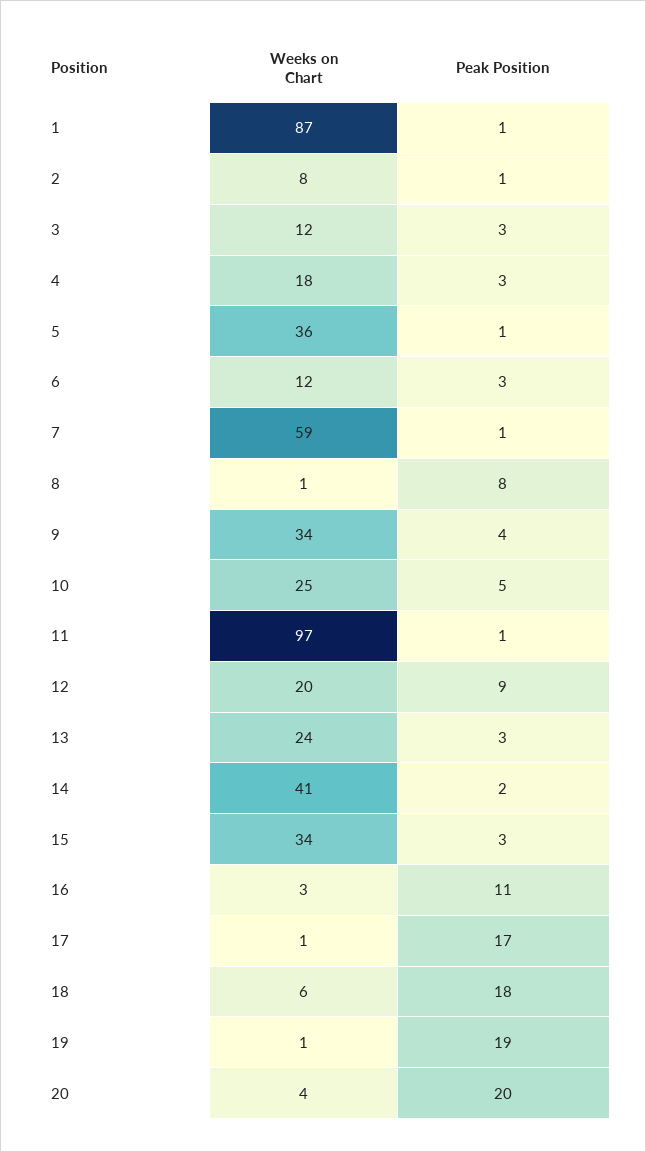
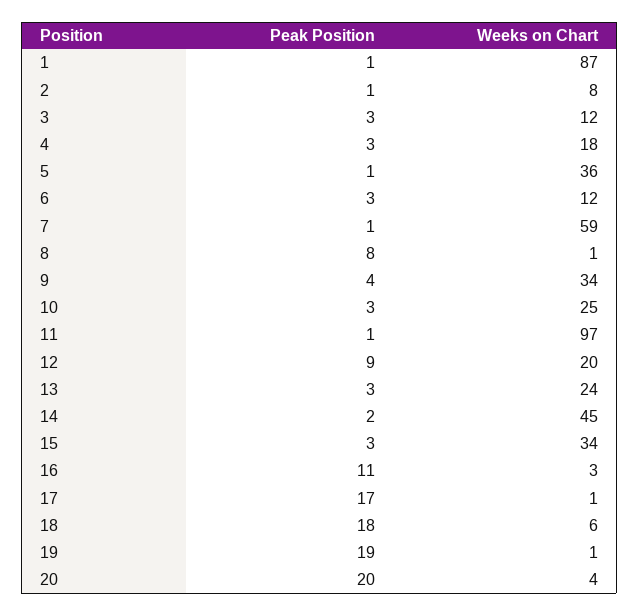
  {
    "Weeks on Chart": {
      "1": 87,
      "2": 8,
      "3": 12,
      "4": 18,
      "5": 36,
      "6": 12,
      "7": 59,
      "8": 1,
      "9": 34,
      "10": 25,
      "11": 97,
      "12": 20,
      "13": 24,
-     "14": 41,
+     "14": 45,
      "15": 34,
      "16": 3,
      "17": 1,
      "18": 6,
      "19": 1,
      "20": 4
    },
    "Peak Position": {
      "1": 1,
      "2": 1,
      "3": 3,
      "4": 3,
      "5": 1,
      "6": 3,
      "7": 1,
      "8": 8,
      "9": 4,
-     "10": 5,
+     "10": 3,
      "11": 1,
      "12": 9,
      "13": 3,
      "14": 2,
      "15": 3,
      "16": 11,
      "17": 17,
      "18": 18,
      "19": 19,
      "20": 20
    }
  }

